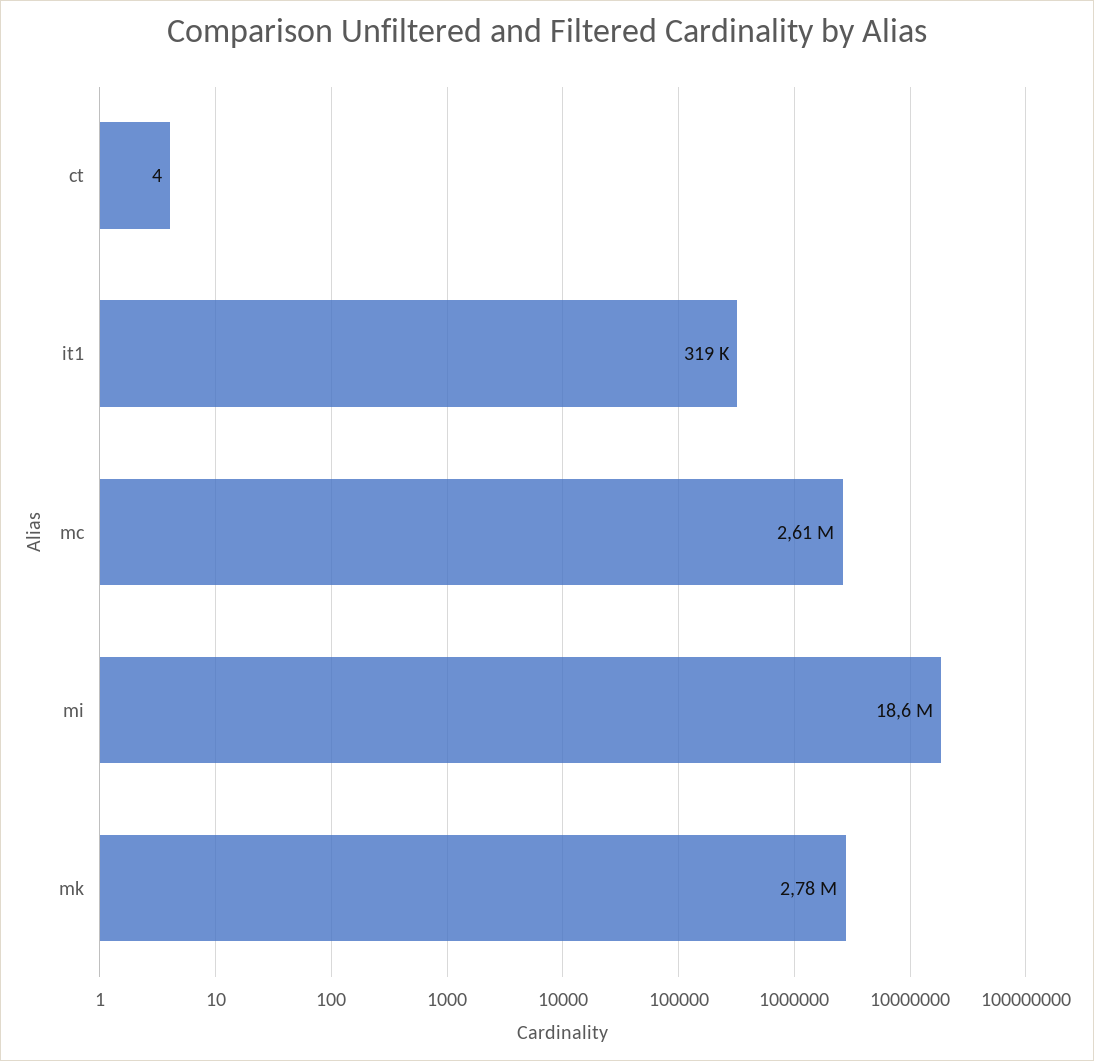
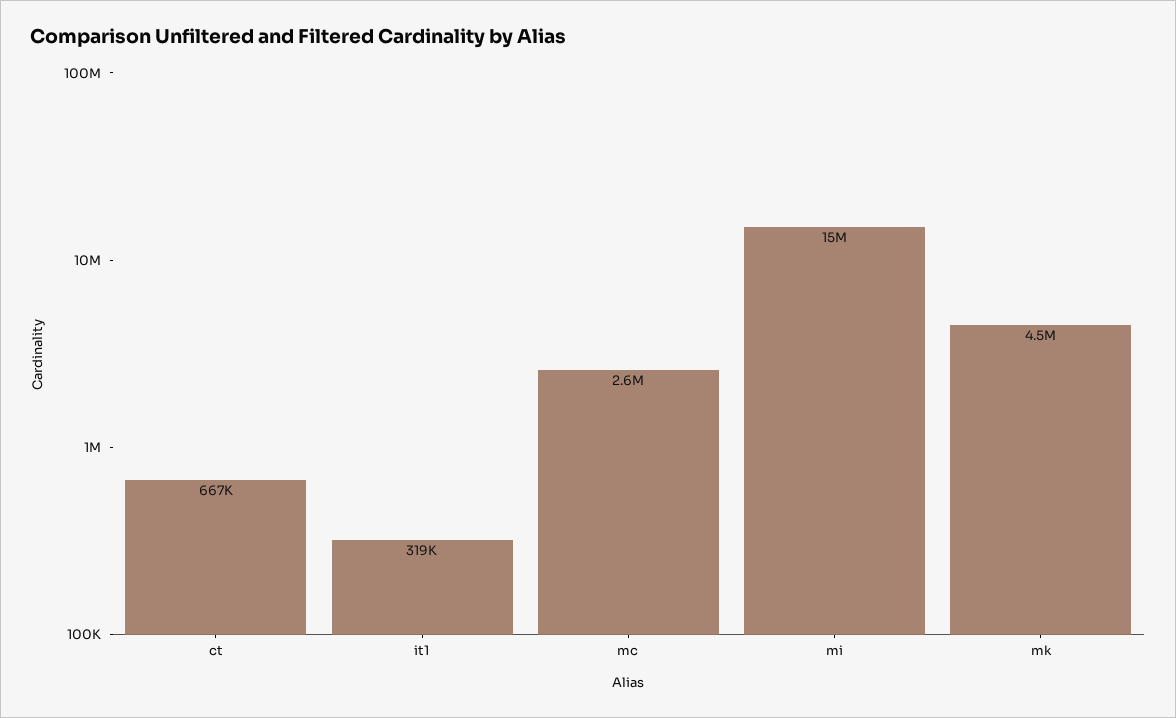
  {
-   "ct": 4,
+   "ct": 667000,
    "it1": 319000,
    "mc": 2610000,
-   "mi": 18600000,
+   "mi": 15000000,
-   "mk": 2780000
+   "mk": 4500000
  }

